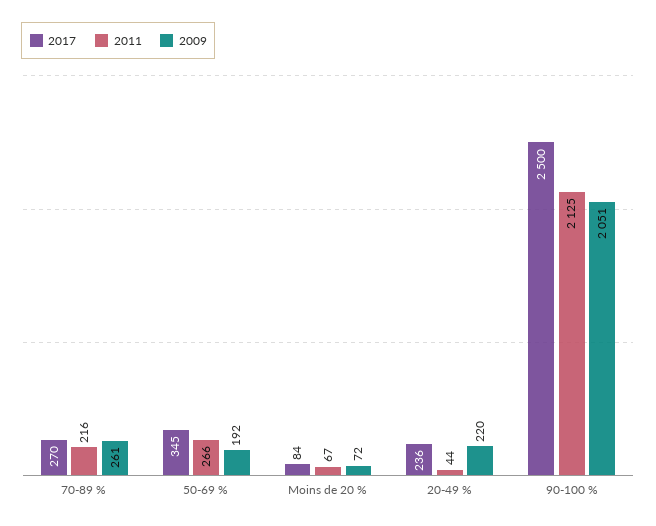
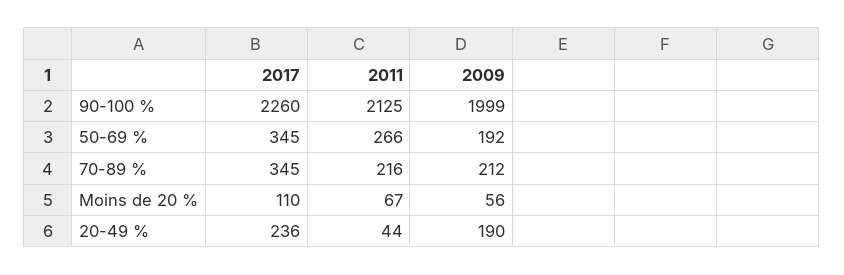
  {
    "2017": {
-     "70-89 %": 270,
+     "70-89 %": 345,
      "50-69 %": 345,
-     "Moins de 20 %": 84,
+     "Moins de 20 %": 110,
      "20-49 %": 236,
-     "90-100 %": 2500
+     "90-100 %": 2260
    },
    "2011": {
      "70-89 %": 216,
      "50-69 %": 266,
      "Moins de 20 %": 67,
      "20-49 %": 44,
      "90-100 %": 2125
    },
    "2009": {
-     "70-89 %": 261,
+     "70-89 %": 212,
      "50-69 %": 192,
-     "Moins de 20 %": 72,
+     "Moins de 20 %": 56,
-     "20-49 %": 220,
+     "20-49 %": 190,
-     "90-100 %": 2051
+     "90-100 %": 1999
    }
  }

